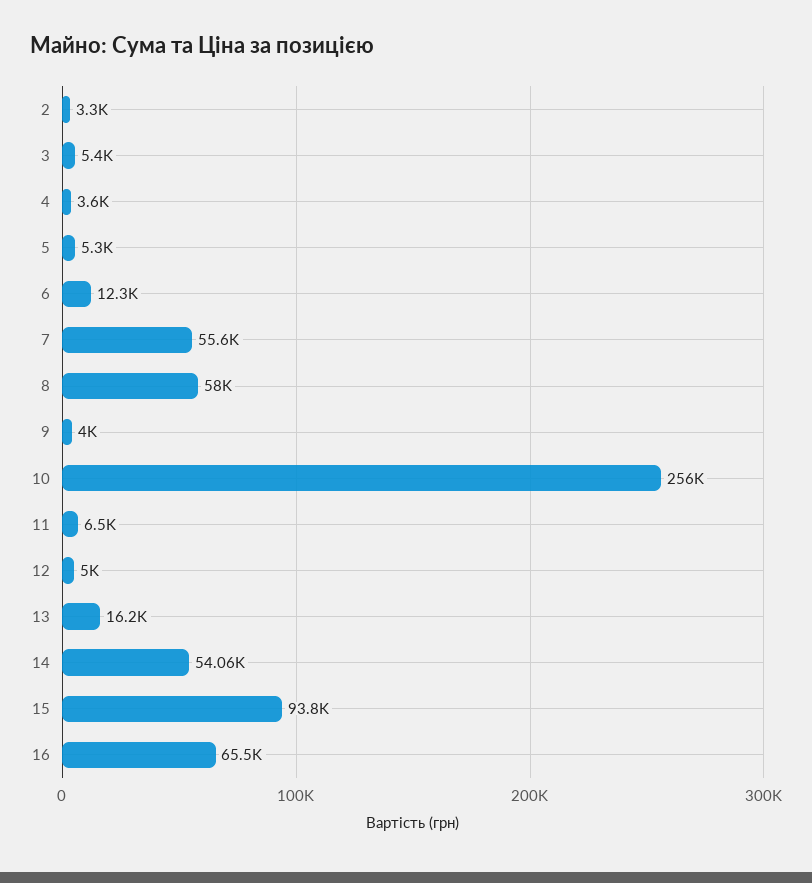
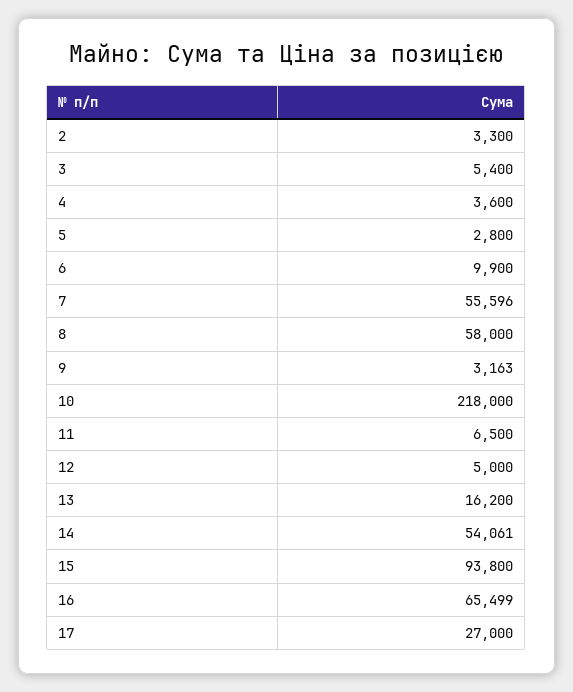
  {
    "2": 3300,
    "3": 5400,
    "4": 3600,
-   "5": 5300,
+   "5": 2800,
-   "6": 12300,
+   "6": 9900,
    "7": 55596,
    "8": 58000,
-   "9": 4000,
+   "9": 3163,
-   "10": 256000,
+   "10": 218000,
    "11": 6500,
    "12": 5000,
    "13": 16200,
    "14": 54061,
    "15": 93800,
-   "16": 65499
+   "16": 65499,
+   "17": 27000
  }

